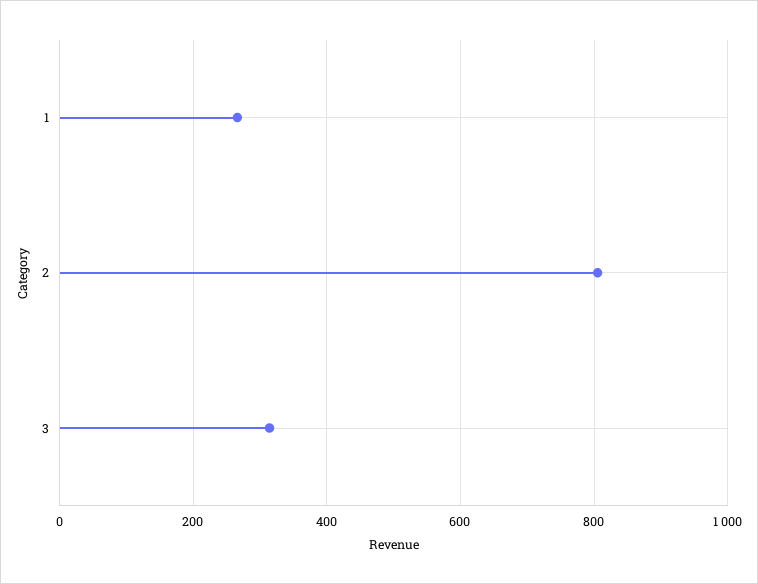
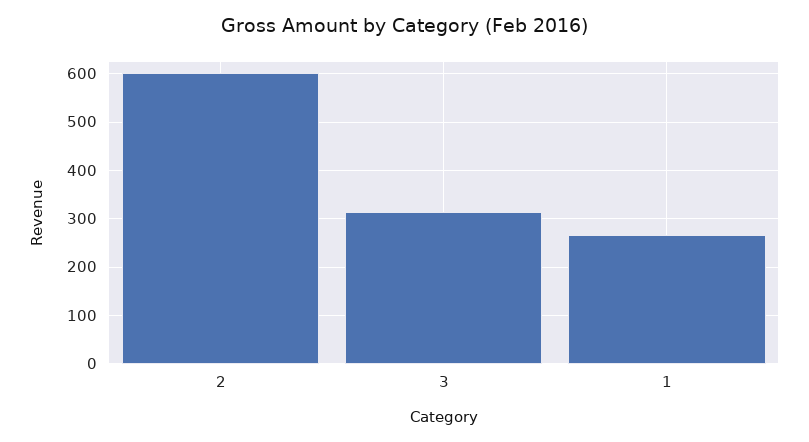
  {
    "1": 260,
-   "2": 800,
+   "2": 600,
    "3": 320
  }

